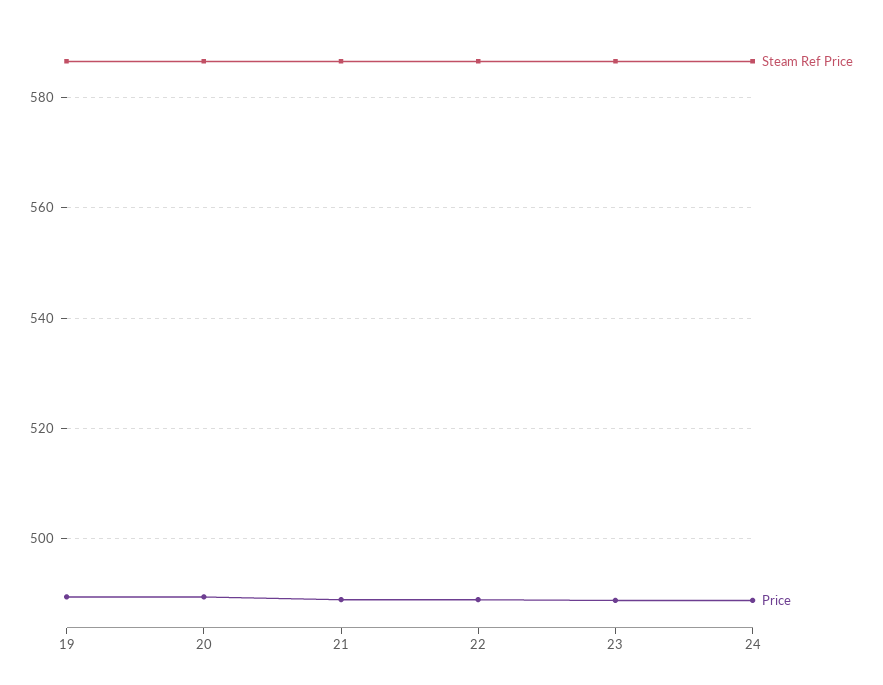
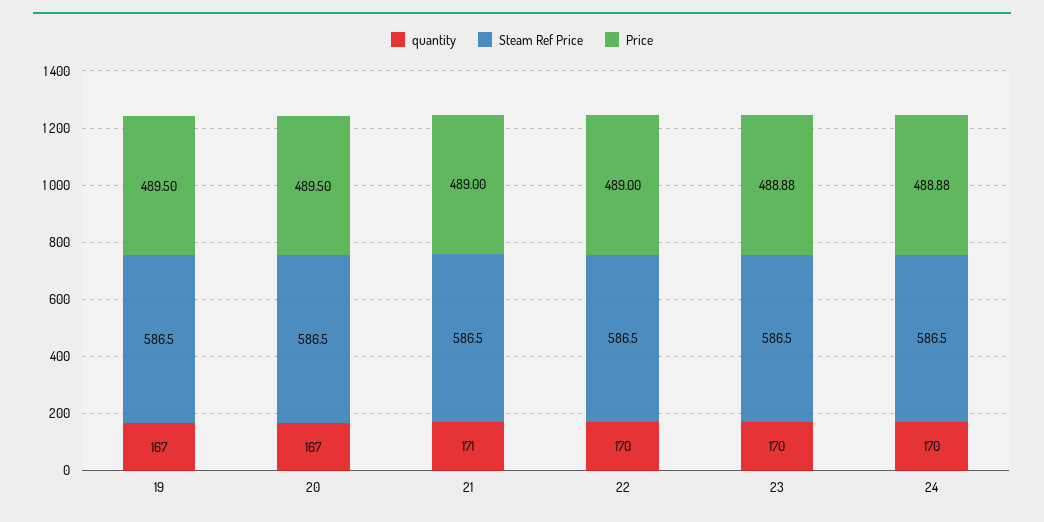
  {
    "Steam Ref Price": {
      "19": 586.5,
      "20": 586.5,
      "21": 586.5,
      "22": 586.5,
      "23": 586.5,
      "24": 586.5
    },
    "Price": {
      "19": 489.5,
      "20": 489.5,
      "21": 489,
      "22": 489,
      "23": 488.88,
      "24": 488.88
-   }
+   },
+   "quantity": {
+     "19": 167,
+     "20": 167,
+     "21": 171,
+     "22": 170,
+     "23": 170,
+     "24": 170
+   }
  }

